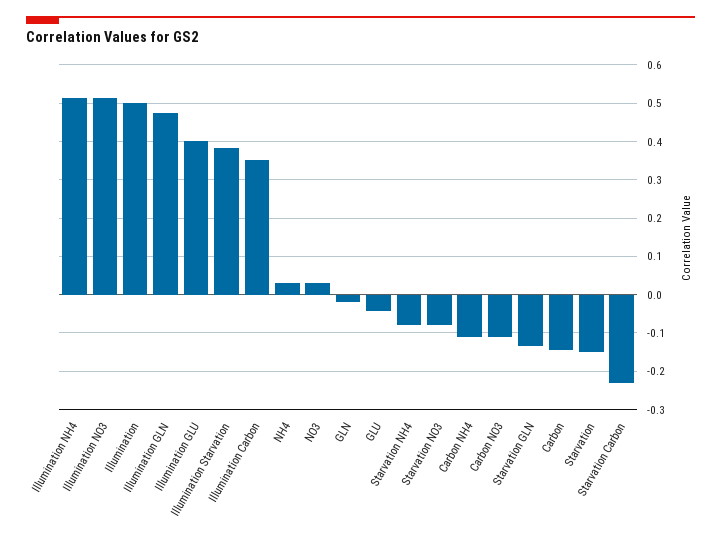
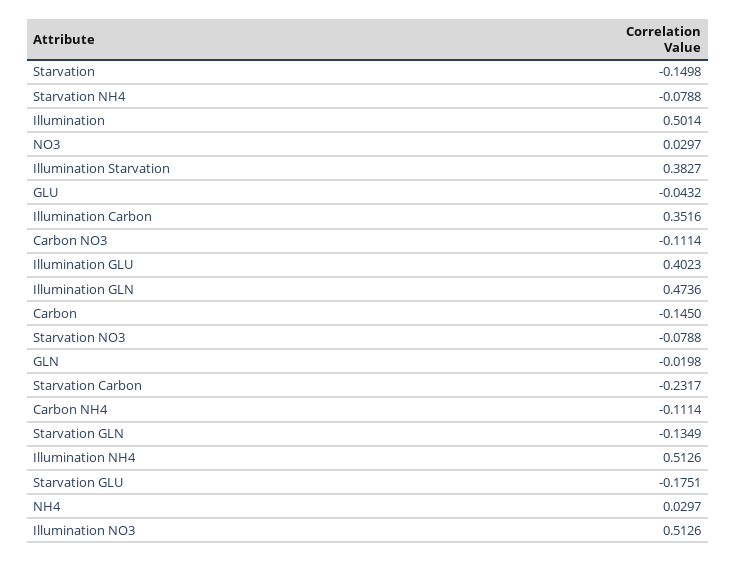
  {
    "Illumination NH4": 0.5126,
    "Illumination NO3": 0.5126,
    "Illumination": 0.5014,
    "Illumination GLN": 0.4736,
    "Illumination GLU": 0.4023,
    "Illumination Starvation": 0.3827,
    "Illumination Carbon": 0.3516,
    "NH4": 0.0297,
    "NO3": 0.0297,
    "GLN": -0.0198,
    "GLU": -0.0432,
    "Starvation NH4": -0.0788,
    "Starvation NO3": -0.0788,
    "Carbon NH4": -0.1114,
    "Carbon NO3": -0.1114,
    "Starvation GLN": -0.1349,
    "Carbon": -0.145,
    "Starvation": -0.1498,
-   "Starvation Carbon": -0.2317
+   "Starvation Carbon": -0.2317,
+   "Starvation GLU": -0.1751
  }

